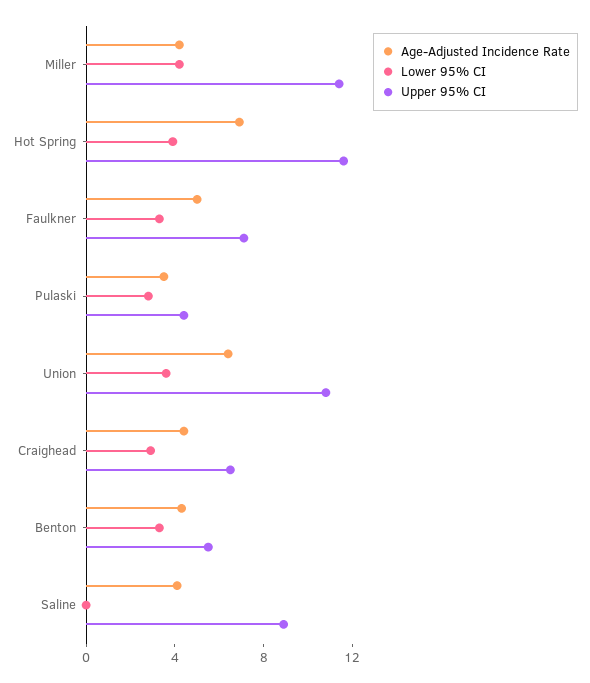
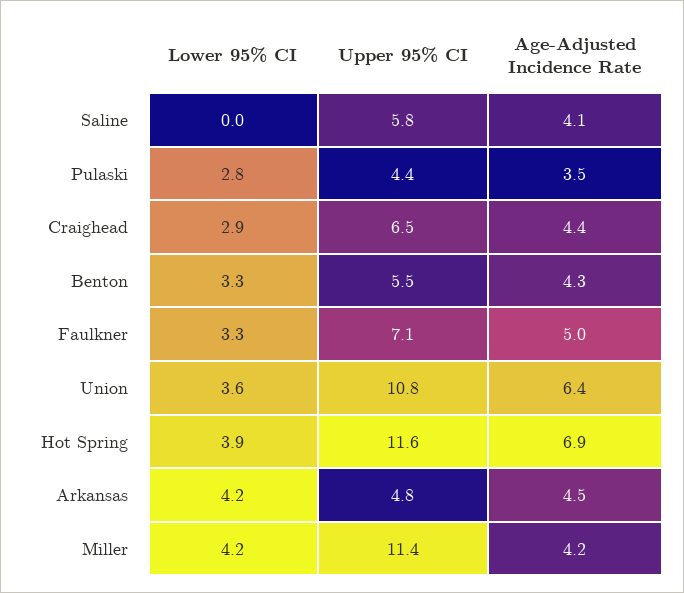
  {
    "Age-Adjusted Incidence Rate": {
      "Miller": 4.2,
      "Hot Spring": 6.9,
      "Faulkner": 5,
      "Pulaski": 3.5,
      "Union": 6.4,
      "Craighead": 4.4,
      "Benton": 4.3,
-     "Saline": 4.1
+     "Saline": 4.1,
+     "Arkansas": 4.5
    },
    "Lower 95% CI": {
      "Miller": 4.2,
      "Hot Spring": 3.9,
      "Faulkner": 3.3,
      "Pulaski": 2.8,
      "Union": 3.6,
      "Craighead": 2.9,
      "Benton": 3.3,
-     "Saline": 0
+     "Saline": 0,
+     "Arkansas": 4.2
    },
    "Upper 95% CI": {
      "Miller": 11.4,
      "Hot Spring": 11.6,
      "Faulkner": 7.1,
      "Pulaski": 4.4,
      "Union": 10.8,
      "Craighead": 6.5,
      "Benton": 5.5,
-     "Saline": 9
+     "Saline": 5.8,
+     "Arkansas": 4.8
    }
  }

